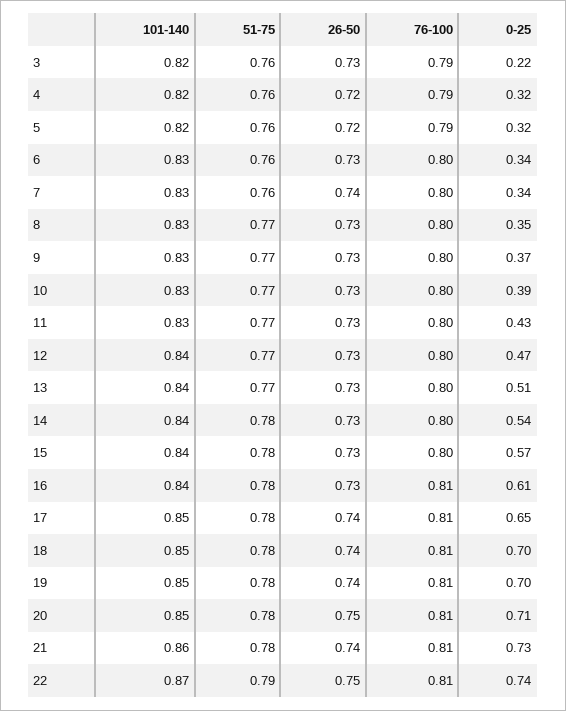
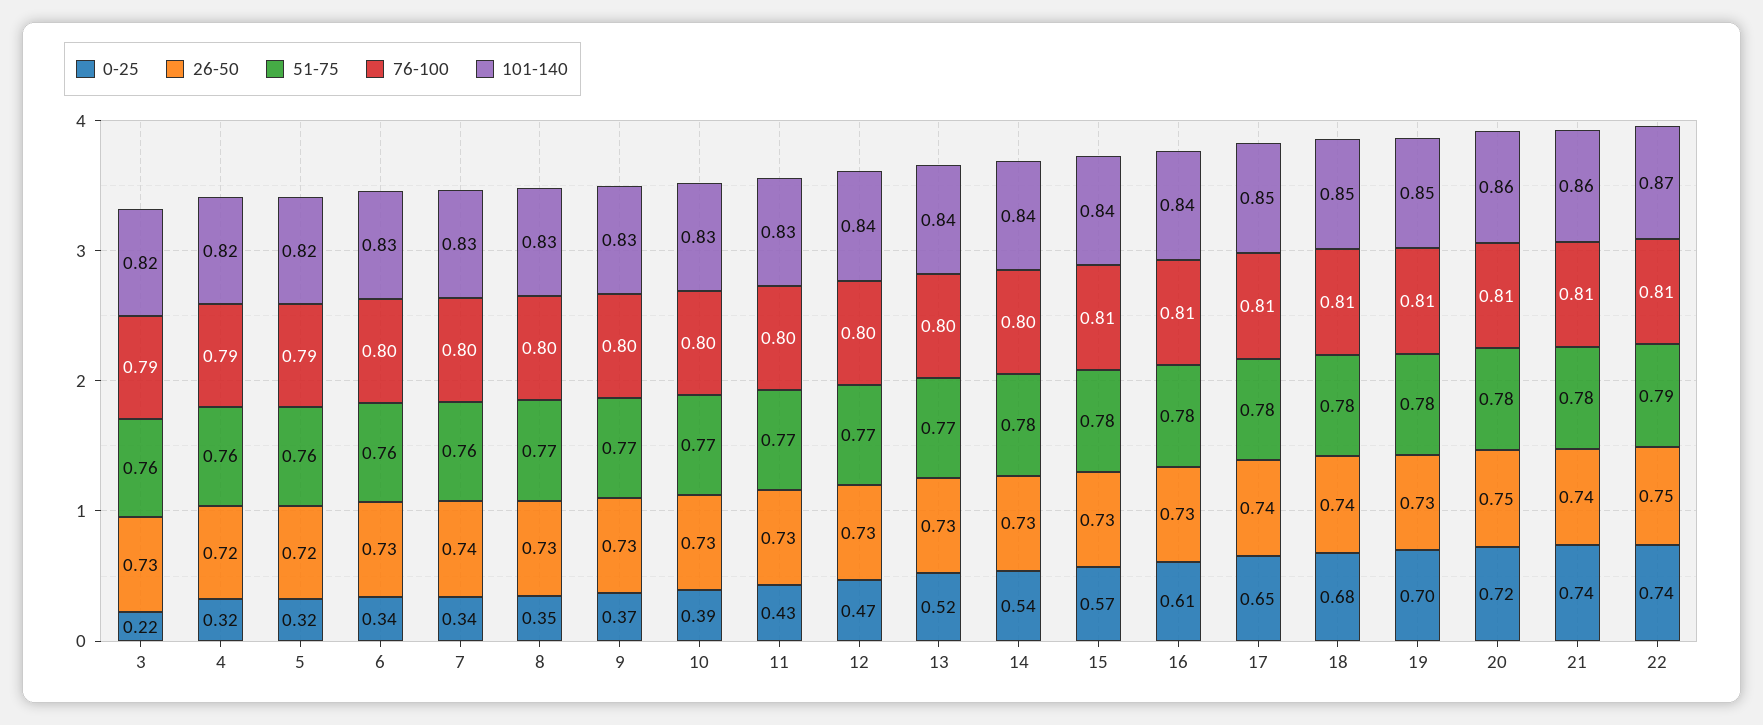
  {
    "101-140": {
      "3": 0.82,
      "4": 0.82,
      "5": 0.82,
      "6": 0.83,
      "7": 0.83,
      "8": 0.83,
      "9": 0.83,
      "10": 0.83,
      "11": 0.83,
      "12": 0.84,
      "13": 0.84,
      "14": 0.84,
      "15": 0.84,
      "16": 0.84,
      "17": 0.85,
      "18": 0.85,
      "19": 0.85,
-     "20": 0.85,
+     "20": 0.86,
      "21": 0.86,
      "22": 0.87
    },
    "51-75": {
      "3": 0.76,
      "4": 0.76,
      "5": 0.76,
      "6": 0.76,
      "7": 0.76,
      "8": 0.77,
      "9": 0.77,
      "10": 0.77,
      "11": 0.77,
      "12": 0.77,
      "13": 0.77,
      "14": 0.78,
      "15": 0.78,
      "16": 0.78,
      "17": 0.78,
      "18": 0.78,
      "19": 0.78,
      "20": 0.78,
      "21": 0.78,
      "22": 0.79
    },
    "26-50": {
      "3": 0.73,
      "4": 0.72,
      "5": 0.72,
      "6": 0.73,
      "7": 0.74,
      "8": 0.73,
      "9": 0.73,
      "10": 0.73,
      "11": 0.73,
      "12": 0.73,
      "13": 0.73,
      "14": 0.73,
      "15": 0.73,
      "16": 0.73,
      "17": 0.74,
      "18": 0.74,
-     "19": 0.74,
+     "19": 0.73,
      "20": 0.75,
      "21": 0.74,
      "22": 0.75
    },
    "76-100": {
      "3": 0.79,
      "4": 0.79,
      "5": 0.79,
      "6": 0.8,
      "7": 0.8,
      "8": 0.8,
      "9": 0.8,
      "10": 0.8,
      "11": 0.8,
      "12": 0.8,
      "13": 0.8,
      "14": 0.8,
-     "15": 0.8,
+     "15": 0.81,
      "16": 0.81,
      "17": 0.81,
      "18": 0.81,
      "19": 0.81,
      "20": 0.81,
      "21": 0.81,
      "22": 0.81
    },
    "0-25": {
      "3": 0.22,
      "4": 0.32,
      "5": 0.32,
      "6": 0.34,
      "7": 0.34,
      "8": 0.35,
      "9": 0.37,
      "10": 0.39,
      "11": 0.43,
      "12": 0.47,
-     "13": 0.51,
+     "13": 0.52,
      "14": 0.54,
      "15": 0.57,
      "16": 0.61,
      "17": 0.65,
-     "18": 0.7,
+     "18": 0.68,
      "19": 0.7,
-     "20": 0.71,
+     "20": 0.72,
-     "21": 0.73,
+     "21": 0.74,
      "22": 0.74
    }
  }

